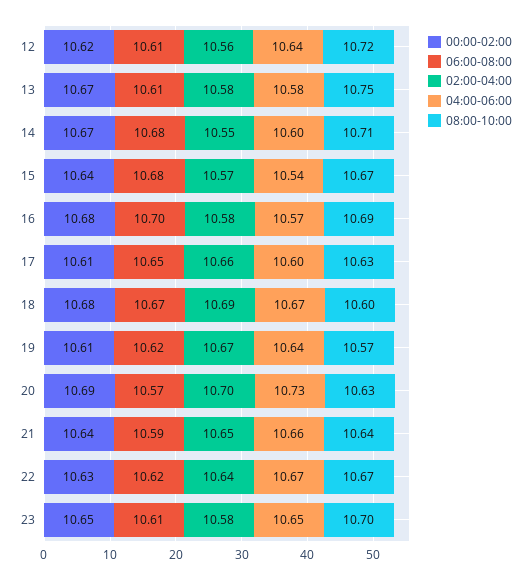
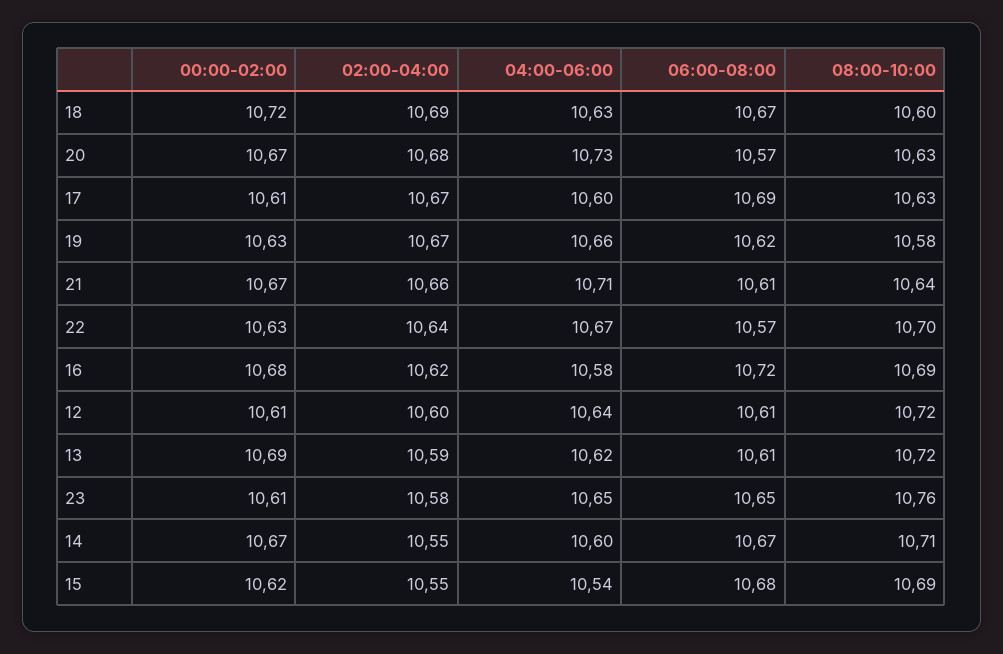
  {
    "00:00-02:00": {
-     "12": 10.62,
+     "12": 10.61,
-     "13": 10.67,
+     "13": 10.69,
      "14": 10.67,
-     "15": 10.64,
+     "15": 10.62,
      "16": 10.68,
      "17": 10.61,
-     "18": 10.68,
+     "18": 10.72,
-     "19": 10.61,
+     "19": 10.63,
-     "20": 10.69,
+     "20": 10.67,
-     "21": 10.64,
+     "21": 10.67,
      "22": 10.63,
-     "23": 10.65
+     "23": 10.61
    },
    "06:00-08:00": {
      "12": 10.61,
      "13": 10.61,
-     "14": 10.68,
+     "14": 10.67,
      "15": 10.68,
-     "16": 10.7,
+     "16": 10.72,
-     "17": 10.65,
+     "17": 10.69,
      "18": 10.67,
      "19": 10.62,
      "20": 10.57,
-     "21": 10.59,
+     "21": 10.61,
-     "22": 10.62,
+     "22": 10.57,
-     "23": 10.61
+     "23": 10.65
    },
    "02:00-04:00": {
-     "12": 10.56,
+     "12": 10.6,
-     "13": 10.58,
+     "13": 10.59,
      "14": 10.55,
-     "15": 10.57,
+     "15": 10.55,
-     "16": 10.58,
+     "16": 10.62,
-     "17": 10.66,
+     "17": 10.67,
      "18": 10.69,
      "19": 10.67,
-     "20": 10.7,
+     "20": 10.68,
-     "21": 10.65,
+     "21": 10.66,
      "22": 10.64,
      "23": 10.58
    },
    "04:00-06:00": {
      "12": 10.64,
-     "13": 10.58,
+     "13": 10.62,
      "14": 10.6,
      "15": 10.54,
-     "16": 10.57,
+     "16": 10.58,
      "17": 10.6,
-     "18": 10.67,
+     "18": 10.63,
-     "19": 10.64,
+     "19": 10.66,
      "20": 10.73,
-     "21": 10.66,
+     "21": 10.71,
      "22": 10.67,
      "23": 10.65
    },
    "08:00-10:00": {
      "12": 10.72,
-     "13": 10.75,
+     "13": 10.72,
      "14": 10.71,
-     "15": 10.67,
+     "15": 10.69,
      "16": 10.69,
      "17": 10.63,
      "18": 10.6,
-     "19": 10.57,
+     "19": 10.58,
      "20": 10.63,
      "21": 10.64,
-     "22": 10.67,
+     "22": 10.7,
-     "23": 10.7
+     "23": 10.76
    }
  }

